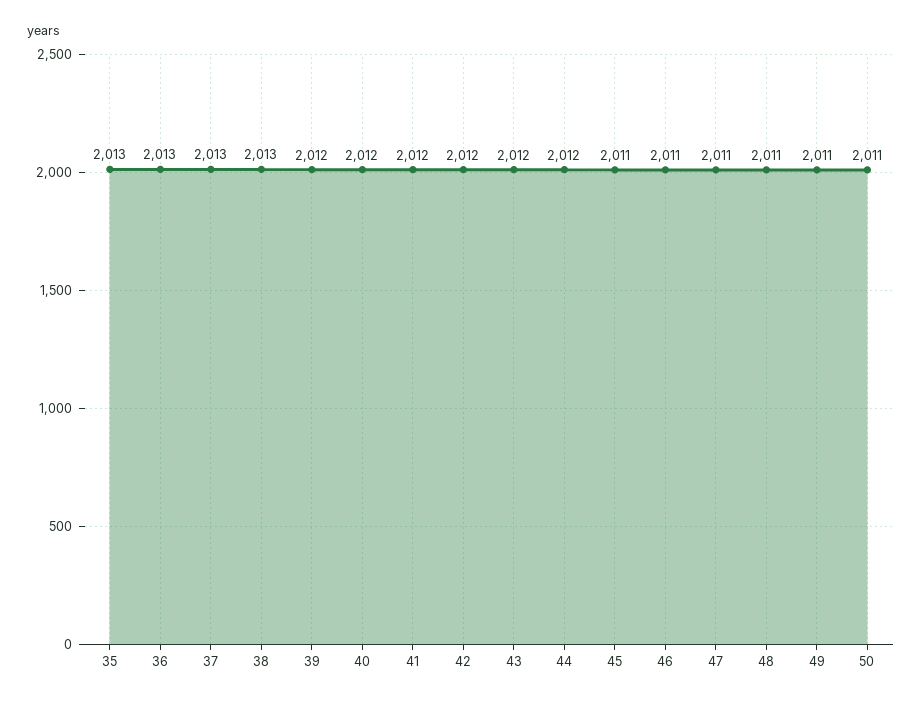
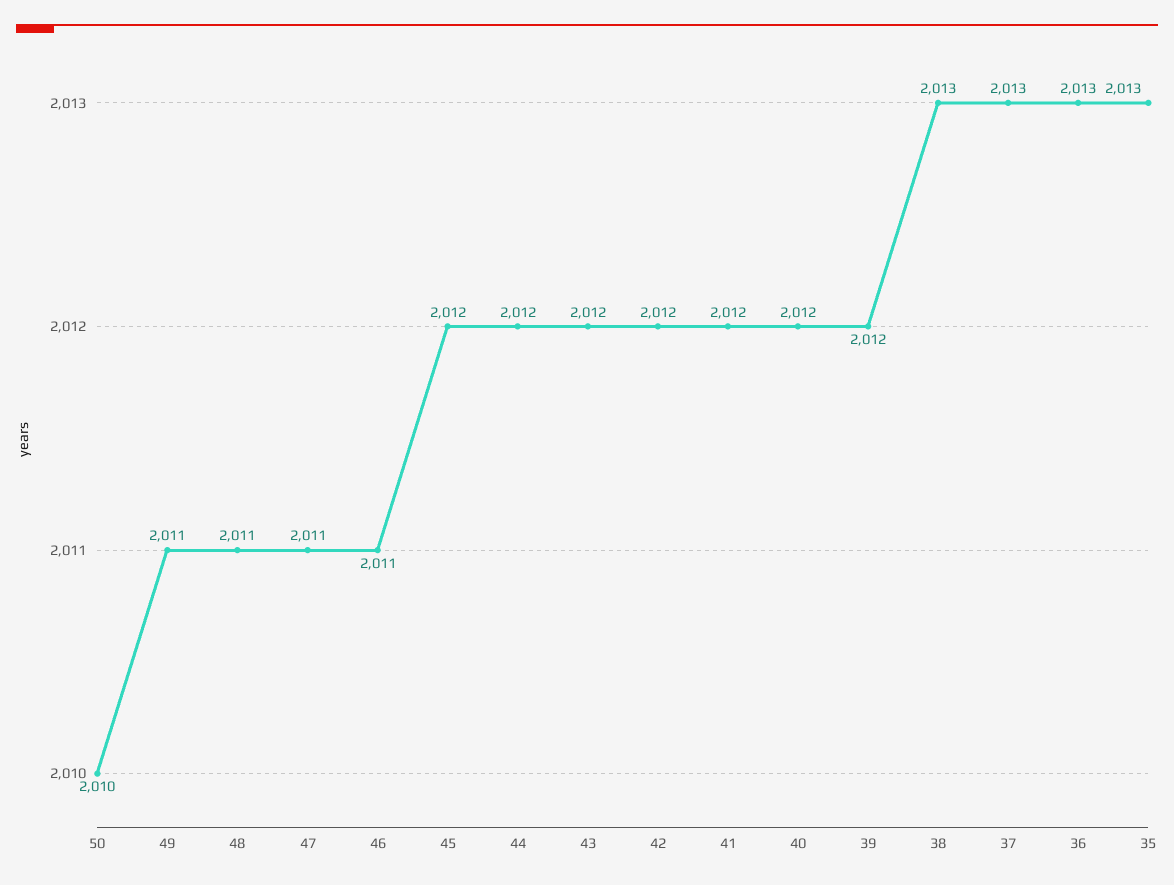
  {
    "35": 2013,
    "36": 2013,
    "37": 2013,
    "38": 2013,
    "39": 2012,
    "40": 2012,
    "41": 2012,
    "42": 2012,
    "43": 2012,
    "44": 2012,
-   "45": 2011,
+   "45": 2012,
    "46": 2011,
    "47": 2011,
    "48": 2011,
    "49": 2011,
-   "50": 2011
+   "50": 2010
  }

